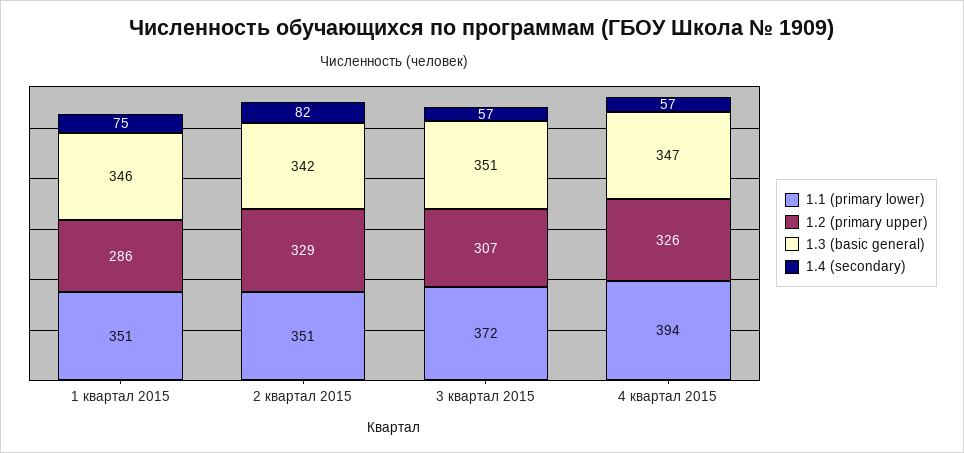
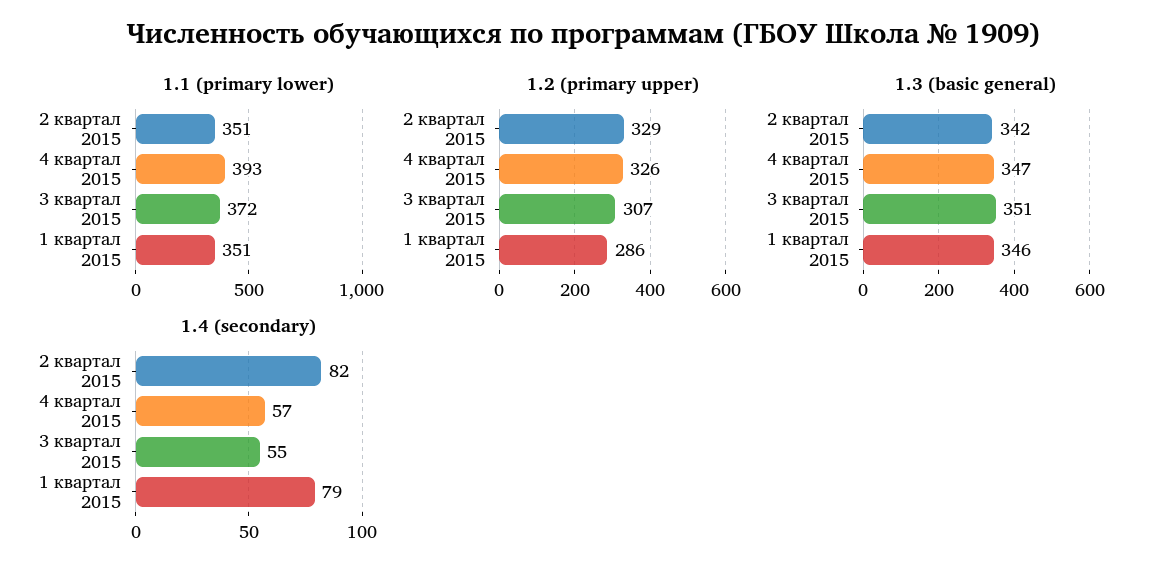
  {
    "1.1 (primary lower)": {
      "1 квартал 2015": 351,
      "2 квартал 2015": 351,
      "3 квартал 2015": 372,
-     "4 квартал 2015": 394
+     "4 квартал 2015": 393
    },
    "1.2 (primary upper)": {
      "1 квартал 2015": 286,
      "2 квартал 2015": 329,
      "3 квартал 2015": 307,
      "4 квартал 2015": 326
    },
    "1.3 (basic general)": {
      "1 квартал 2015": 346,
      "2 квартал 2015": 342,
      "3 квартал 2015": 351,
      "4 квартал 2015": 347
    },
    "1.4 (secondary)": {
-     "1 квартал 2015": 75,
+     "1 квартал 2015": 79,
      "2 квартал 2015": 82,
-     "3 квартал 2015": 57,
+     "3 квартал 2015": 55,
      "4 квартал 2015": 57
    }
  }

